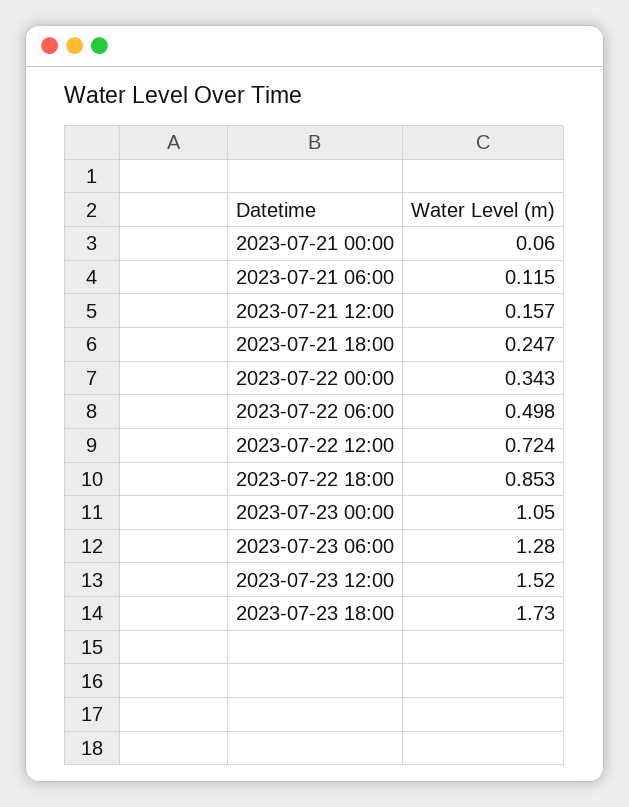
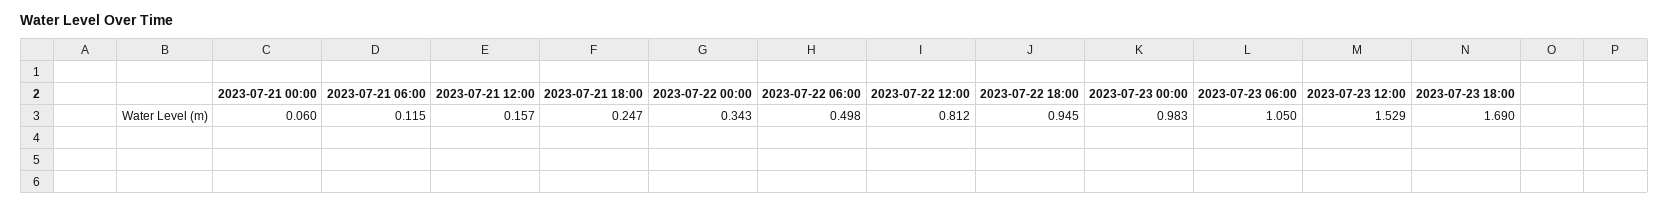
  {
    "2023-07-21 00:00": 0.06,
    "2023-07-21 06:00": 0.115,
    "2023-07-21 12:00": 0.157,
    "2023-07-21 18:00": 0.247,
    "2023-07-22 00:00": 0.343,
    "2023-07-22 06:00": 0.498,
-   "2023-07-22 12:00": 0.724,
+   "2023-07-22 12:00": 0.812,
-   "2023-07-22 18:00": 0.853,
+   "2023-07-22 18:00": 0.945,
-   "2023-07-23 00:00": 1.05,
+   "2023-07-23 00:00": 0.983,
-   "2023-07-23 06:00": 1.28,
+   "2023-07-23 06:00": 1.05,
-   "2023-07-23 12:00": 1.52,
+   "2023-07-23 12:00": 1.529,
-   "2023-07-23 18:00": 1.73
+   "2023-07-23 18:00": 1.69
  }

